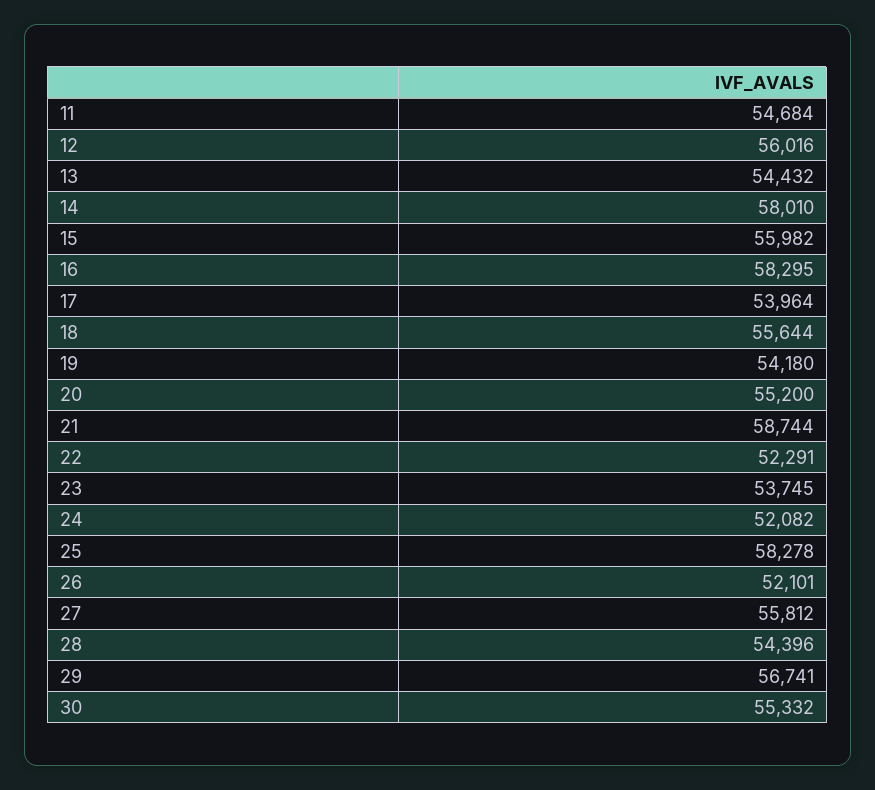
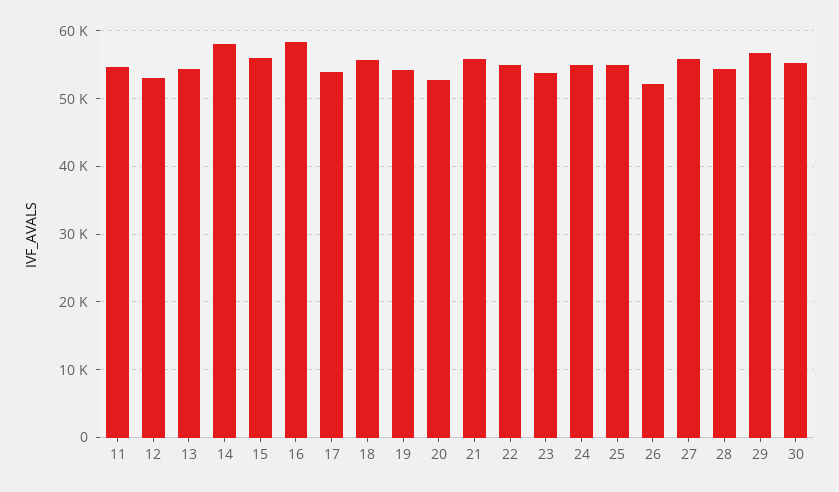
  {
    "11": 54684,
-   "12": 56016,
+   "12": 53000,
    "13": 54432,
    "14": 58010,
    "15": 55982,
    "16": 58295,
    "17": 53964,
    "18": 55644,
    "19": 54180,
-   "20": 55200,
+   "20": 53000,
-   "21": 58744,
+   "21": 56000,
-   "22": 52291,
+   "22": 55000,
    "23": 53745,
-   "24": 52082,
+   "24": 55000,
-   "25": 58278,
+   "25": 55000,
    "26": 52101,
    "27": 55812,
    "28": 54396,
    "29": 56741,
    "30": 55332
  }

